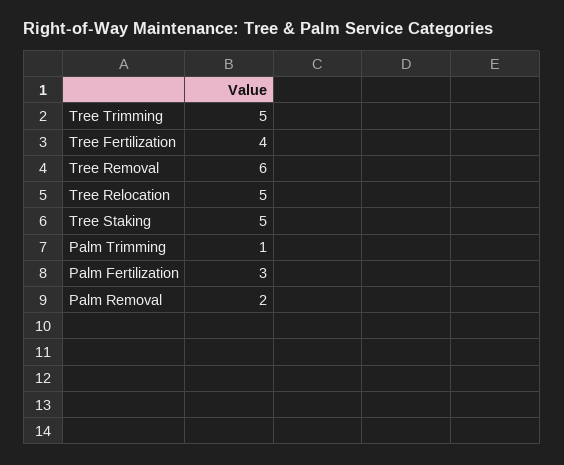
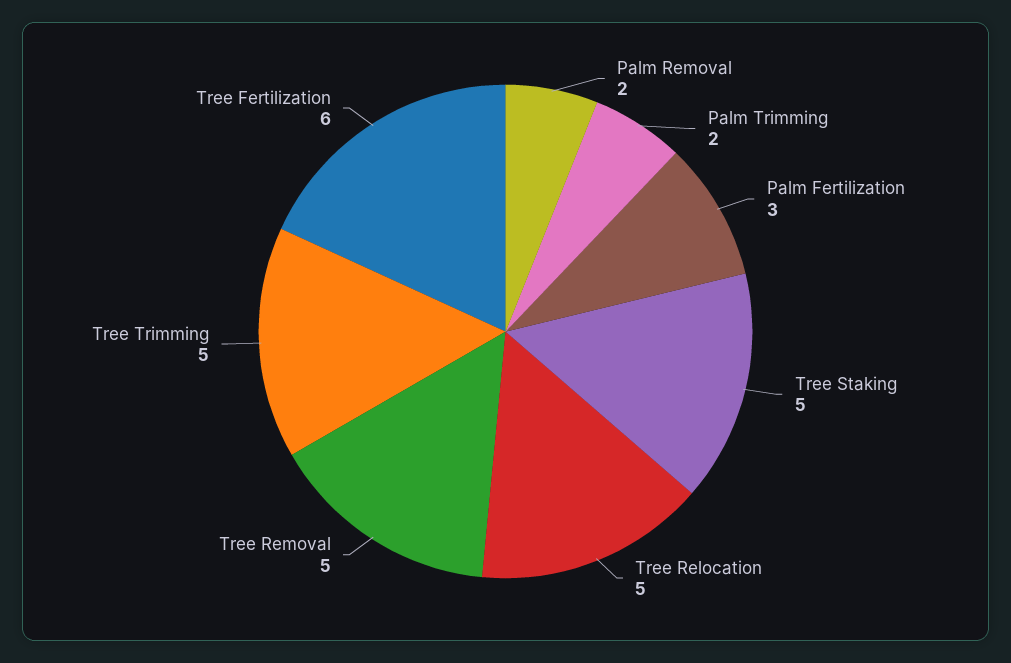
  {
    "Tree Trimming": 5,
-   "Tree Fertilization": 4,
+   "Tree Fertilization": 6,
-   "Tree Removal": 6,
+   "Tree Removal": 5,
    "Tree Relocation": 5,
    "Tree Staking": 5,
-   "Palm Trimming": 1,
+   "Palm Trimming": 2,
    "Palm Fertilization": 3,
    "Palm Removal": 2
  }

